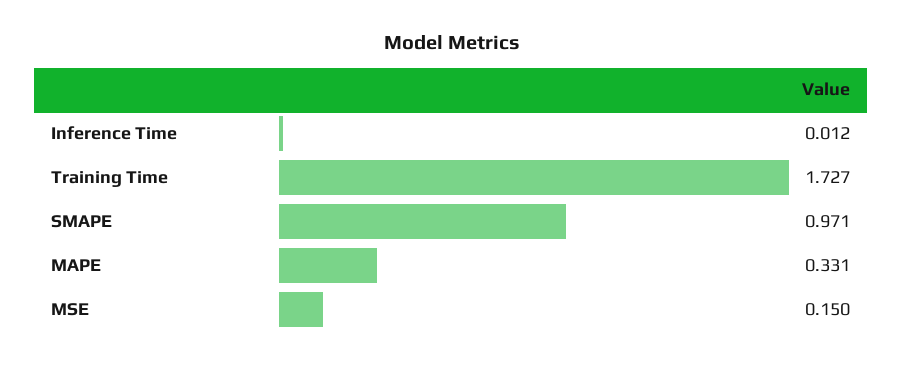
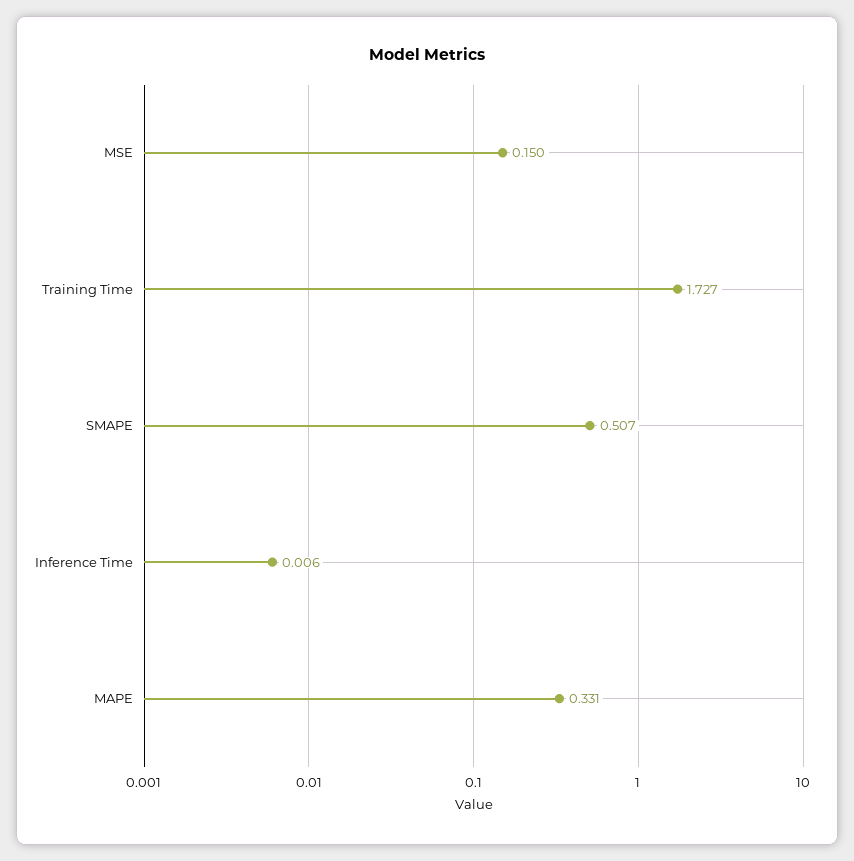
  {
-   "Inference Time": 0.012,
+   "Inference Time": 0.006,
    "Training Time": 1.727,
-   "SMAPE": 0.971,
+   "SMAPE": 0.507,
    "MAPE": 0.331,
    "MSE": 0.15
  }

